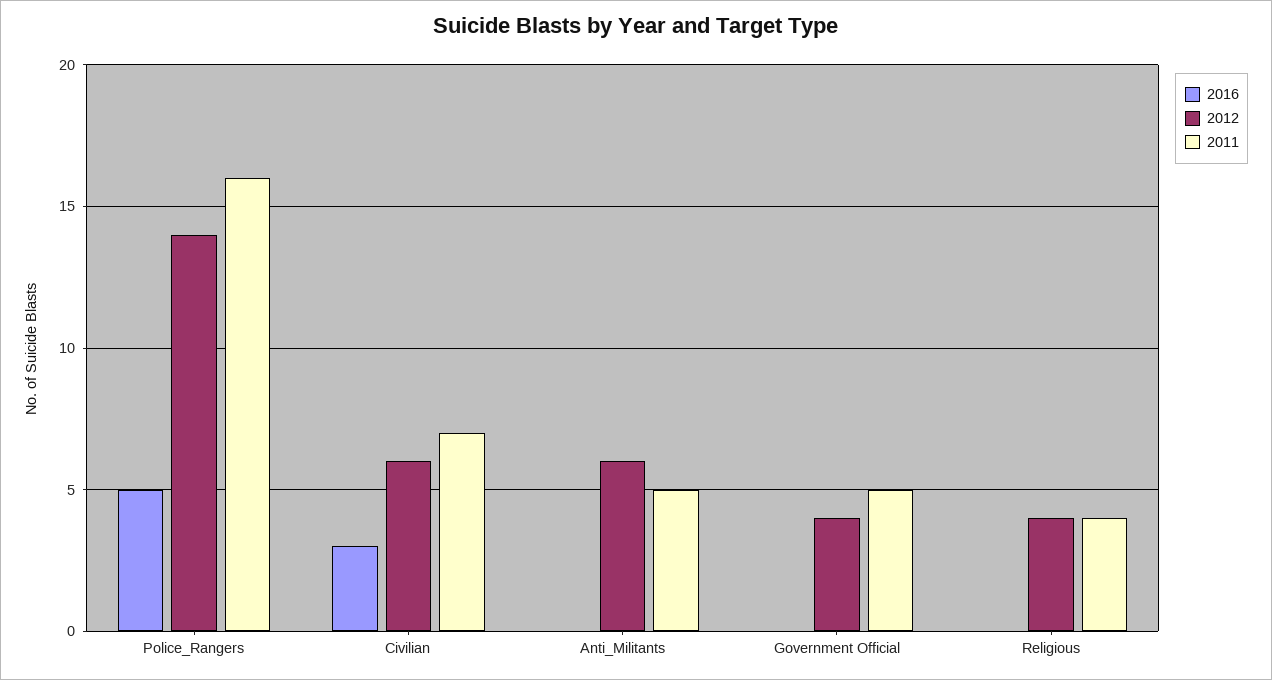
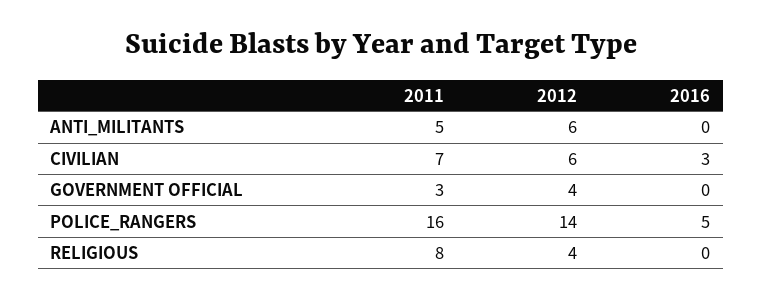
  {
    "2016": {
      "Police_Rangers": 5,
      "Civilian": 3,
      "Anti_Militants": 0,
      "Government Official": 0,
      "Religious": 0
    },
    "2012": {
      "Police_Rangers": 14,
      "Civilian": 6,
      "Anti_Militants": 6,
      "Government Official": 4,
      "Religious": 4
    },
    "2011": {
      "Police_Rangers": 16,
      "Civilian": 7,
      "Anti_Militants": 5,
-     "Government Official": 5,
+     "Government Official": 3,
-     "Religious": 4
+     "Religious": 8
    }
  }

